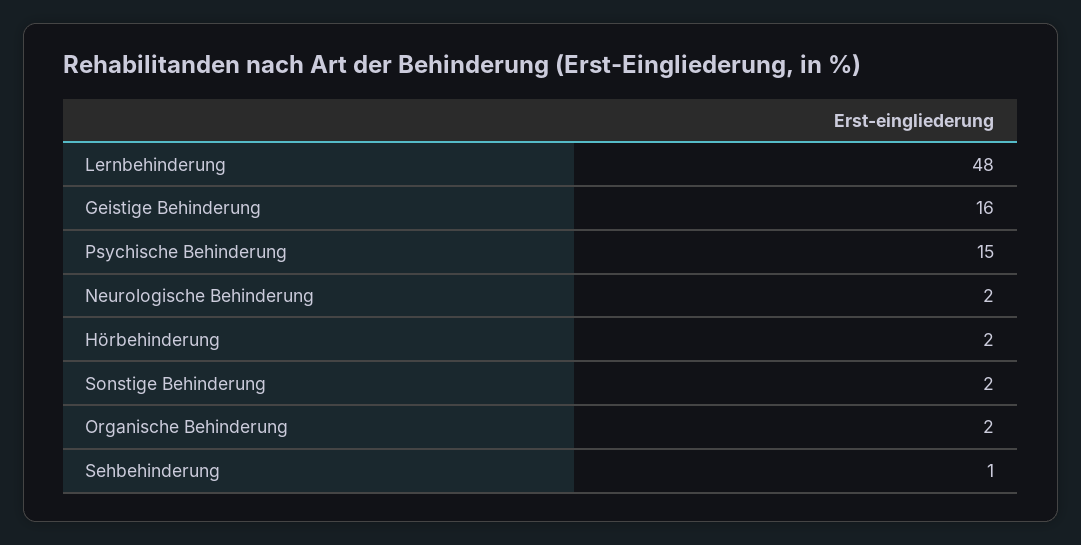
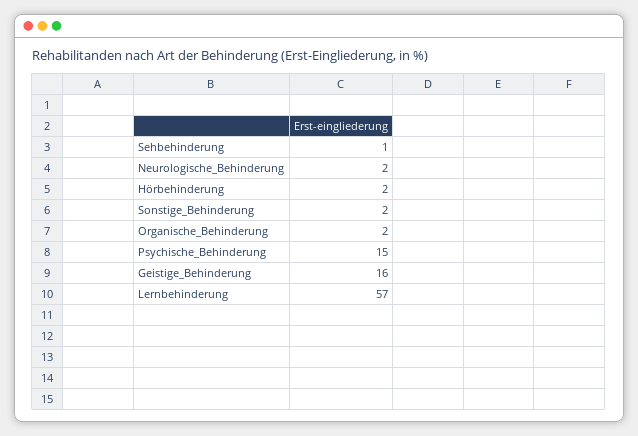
  {
-   "Lernbehinderung": 48,
+   "Lernbehinderung": 57,
    "Geistige Behinderung": 16,
    "Psychische Behinderung": 15,
    "Neurologische Behinderung": 2,
    "Hörbehinderung": 2,
    "Sonstige Behinderung": 2,
    "Organische Behinderung": 2,
    "Sehbehinderung": 1
  }

